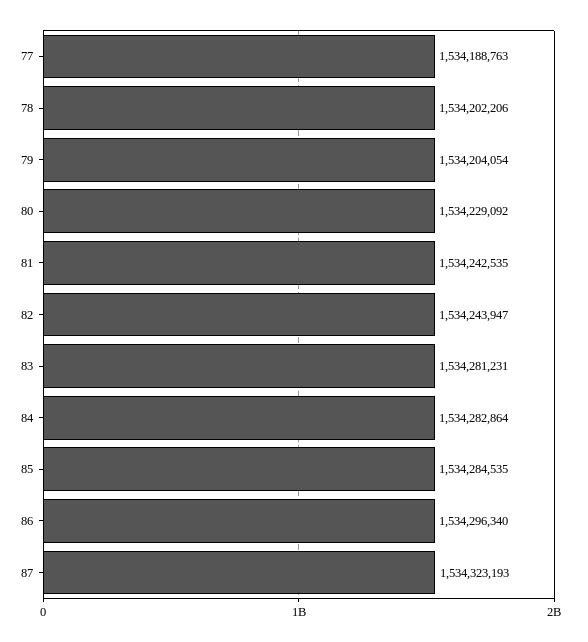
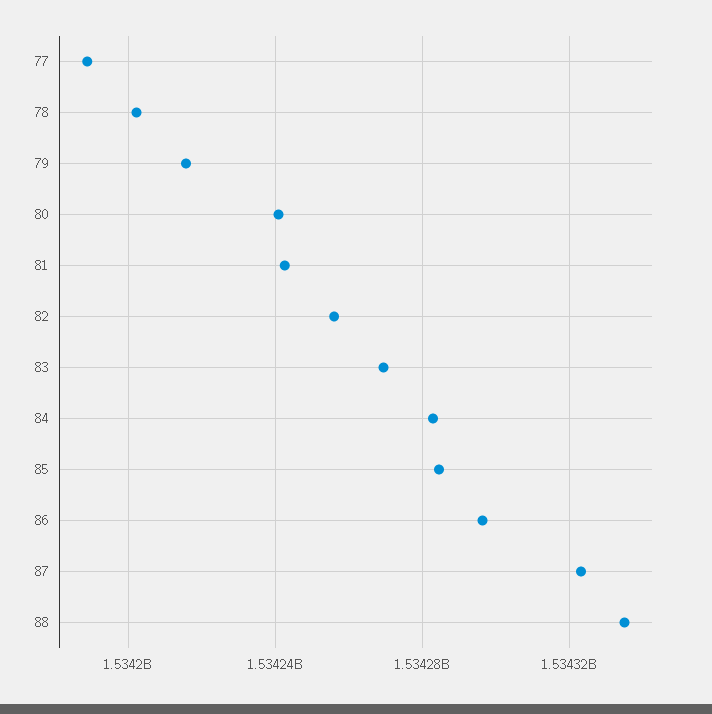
  {
    "77": 1534188763,
    "78": 1534202206,
-   "79": 1534204054,
+   "79": 1534215000,
-   "80": 1534229092,
+   "80": 1534240000,
    "81": 1534242535,
-   "82": 1534243947,
+   "82": 1534255000,
-   "83": 1534281231,
+   "83": 1534270000,
    "84": 1534282864,
    "85": 1534284535,
    "86": 1534296340,
-   "87": 1534323193
+   "87": 1534323193,
+   "88": 1534335000
  }

